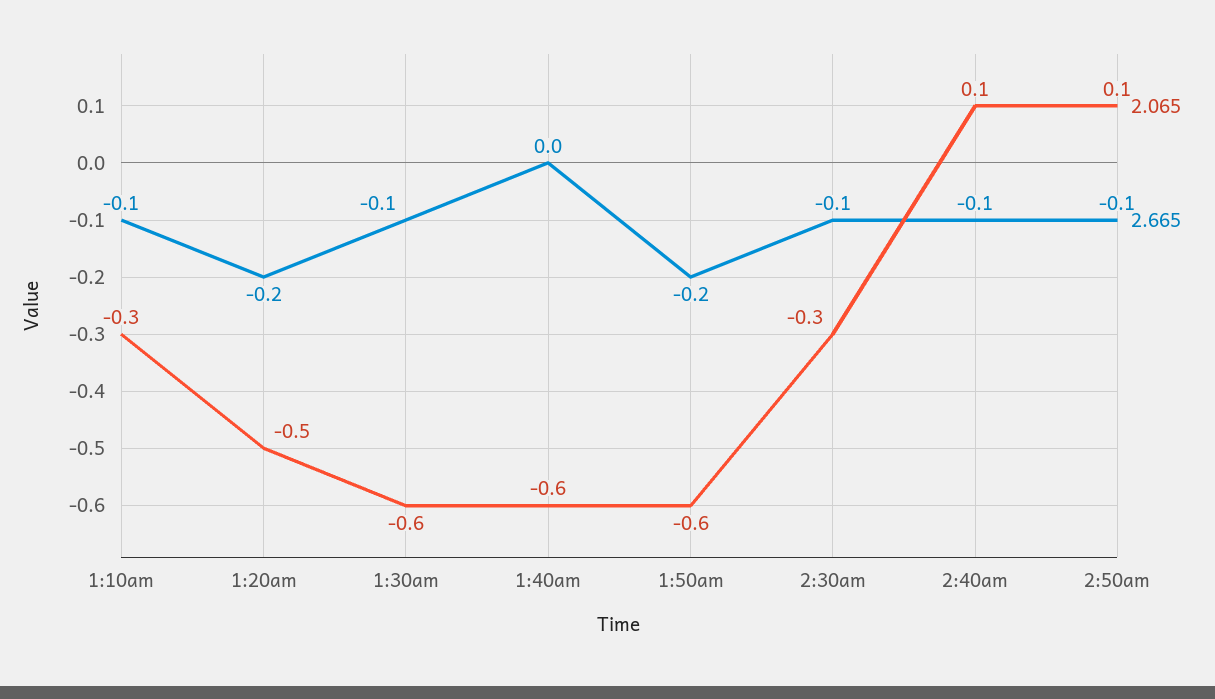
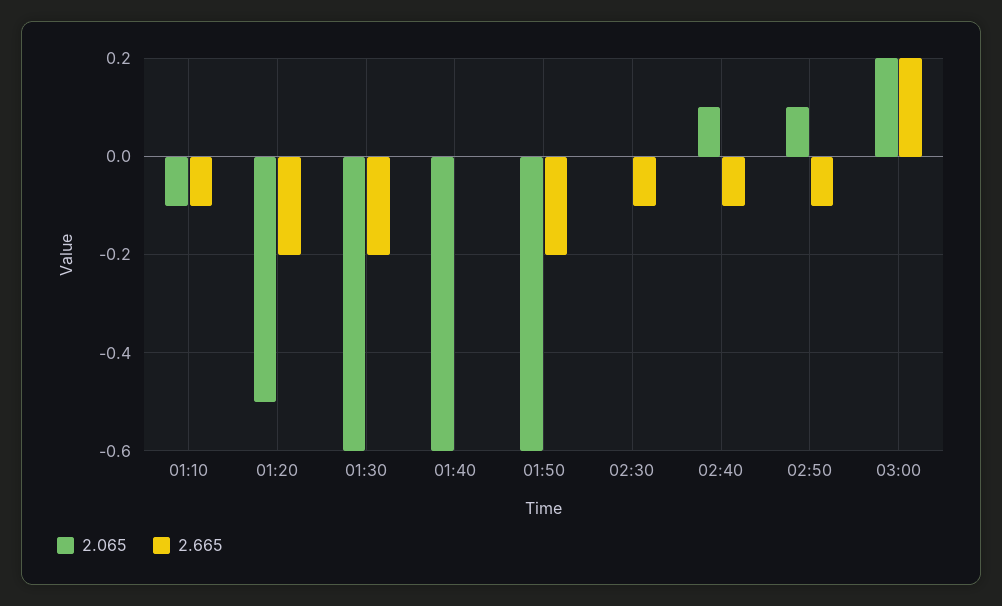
  {
    "2.065": {
-     "1:10am": -0.3,
+     "1:10am": -0.1,
      "1:20am": -0.5,
      "1:30am": -0.6,
      "1:40am": -0.6,
      "1:50am": -0.6,
-     "2:30am": -0.3,
+     "2:30am": 0,
      "2:40am": 0.1,
-     "2:50am": 0.1
+     "2:50am": 0.1,
+     "03:00": 0.2
    },
    "2.665": {
      "1:10am": -0.1,
      "1:20am": -0.2,
-     "1:30am": -0.1,
+     "1:30am": -0.2,
      "1:40am": 0,
      "1:50am": -0.2,
      "2:30am": -0.1,
      "2:40am": -0.1,
-     "2:50am": -0.1
+     "2:50am": -0.1,
+     "03:00": 0.2
    }
  }

